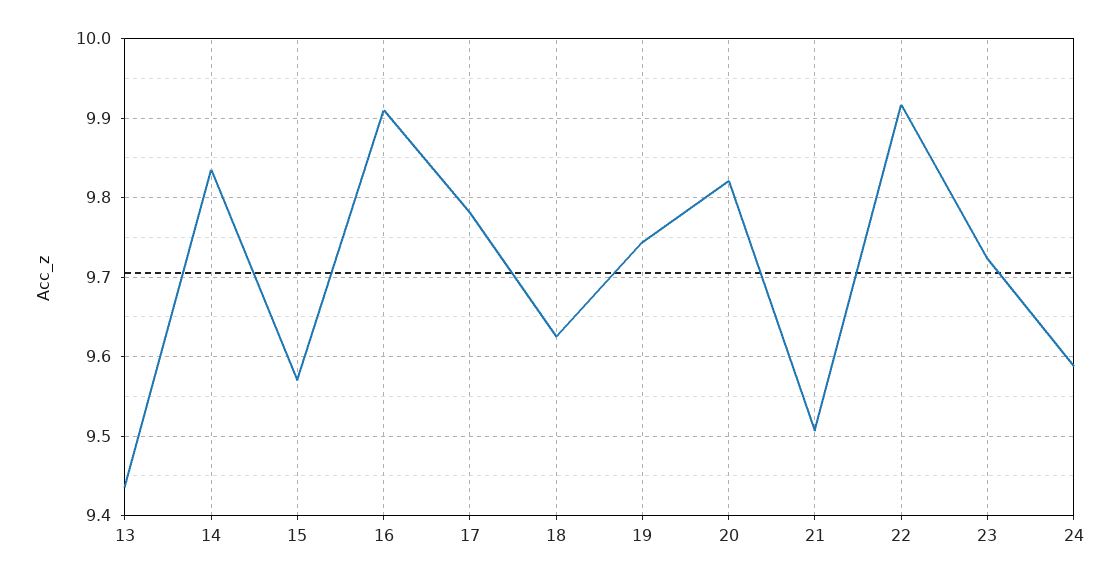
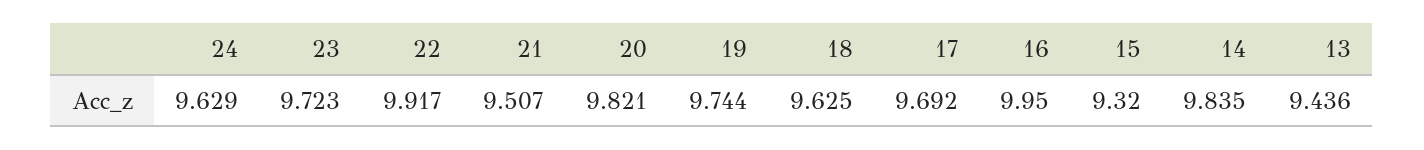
  {
    "13": 9.436,
    "14": 9.835,
-   "15": 9.57,
+   "15": 9.32,
-   "16": 9.91,
+   "16": 9.95,
-   "17": 9.78,
+   "17": 9.692,
    "18": 9.625,
    "19": 9.744,
    "20": 9.821,
    "21": 9.507,
    "22": 9.917,
    "23": 9.723,
-   "24": 9.59
+   "24": 9.629
  }

